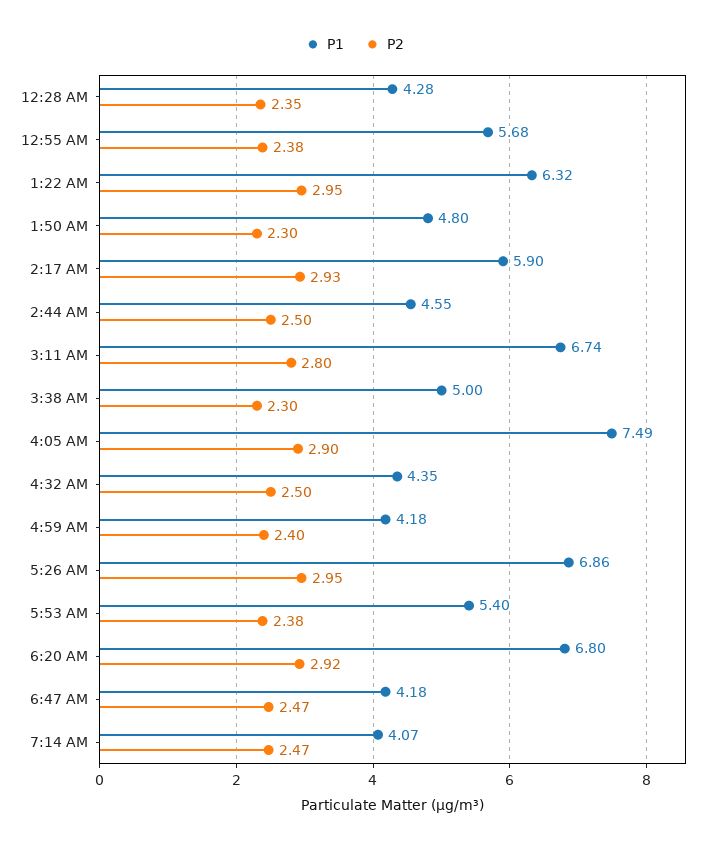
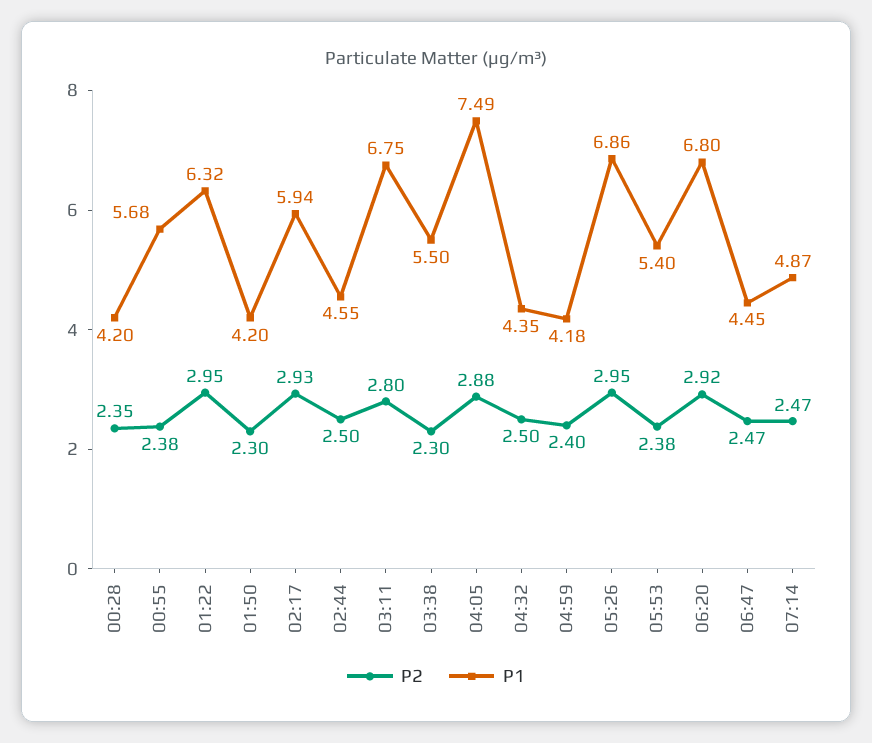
  {
    "P1": {
-     "12:28 AM": 4.28,
+     "12:28 AM": 4.2,
      "12:55 AM": 5.68,
      "1:22 AM": 6.32,
-     "1:50 AM": 4.8,
+     "1:50 AM": 4.2,
-     "2:17 AM": 5.9,
+     "2:17 AM": 5.94,
      "2:44 AM": 4.55,
-     "3:11 AM": 6.74,
+     "3:11 AM": 6.75,
-     "3:38 AM": 5,
+     "3:38 AM": 5.5,
      "4:05 AM": 7.49,
      "4:32 AM": 4.35,
      "4:59 AM": 4.18,
      "5:26 AM": 6.86,
      "5:53 AM": 5.4,
      "6:20 AM": 6.8,
-     "6:47 AM": 4.18,
+     "6:47 AM": 4.45,
-     "7:14 AM": 4.07
+     "7:14 AM": 4.87
    },
    "P2": {
      "12:28 AM": 2.35,
      "12:55 AM": 2.38,
      "1:22 AM": 2.95,
      "1:50 AM": 2.3,
      "2:17 AM": 2.93,
      "2:44 AM": 2.5,
      "3:11 AM": 2.8,
      "3:38 AM": 2.3,
-     "4:05 AM": 2.9,
+     "4:05 AM": 2.88,
      "4:32 AM": 2.5,
      "4:59 AM": 2.4,
      "5:26 AM": 2.95,
      "5:53 AM": 2.38,
      "6:20 AM": 2.92,
      "6:47 AM": 2.47,
      "7:14 AM": 2.47
    }
  }

